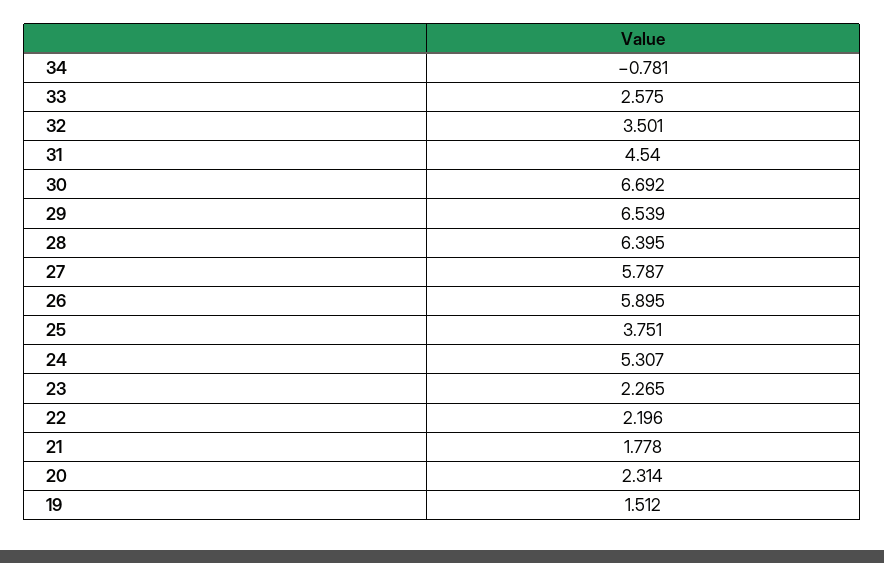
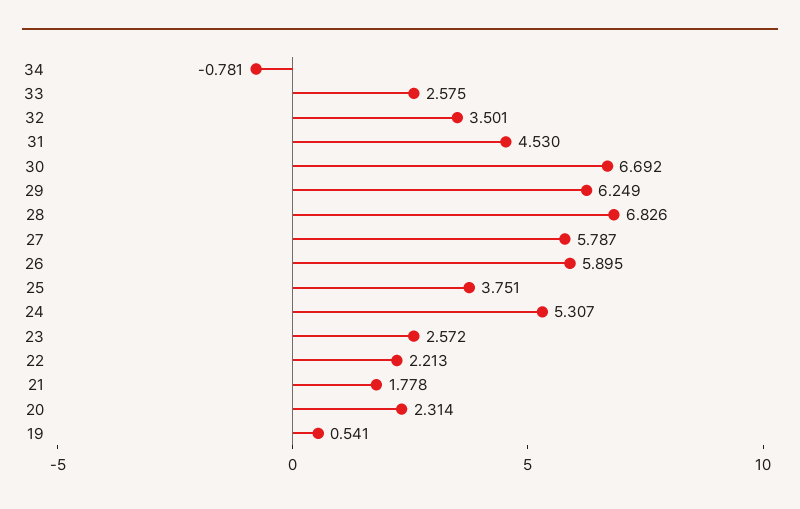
  {
    "34": -0.781,
    "33": 2.575,
    "32": 3.501,
-   "31": 4.54,
+   "31": 4.53,
    "30": 6.692,
-   "29": 6.539,
+   "29": 6.249,
-   "28": 6.395,
+   "28": 6.826,
    "27": 5.787,
    "26": 5.895,
    "25": 3.751,
    "24": 5.307,
-   "23": 2.265,
+   "23": 2.572,
-   "22": 2.196,
+   "22": 2.213,
    "21": 1.778,
    "20": 2.314,
-   "19": 1.512
+   "19": 0.541
  }

